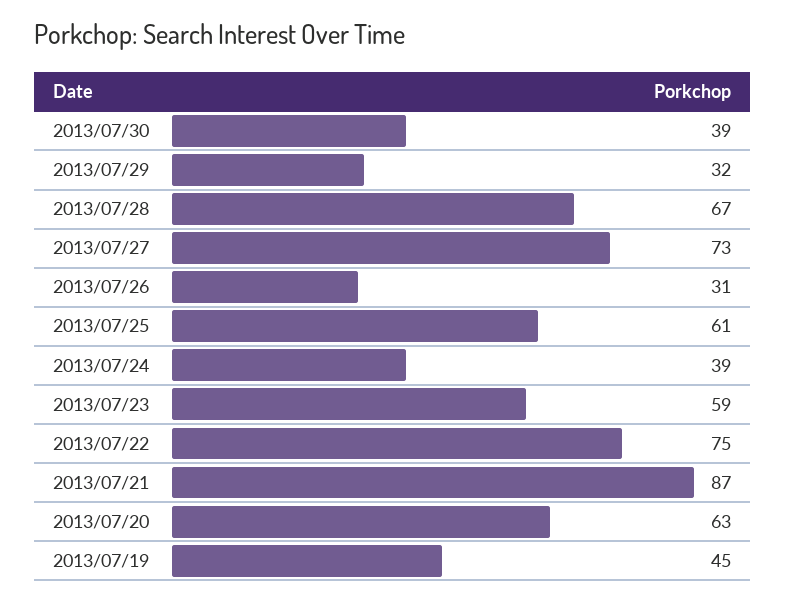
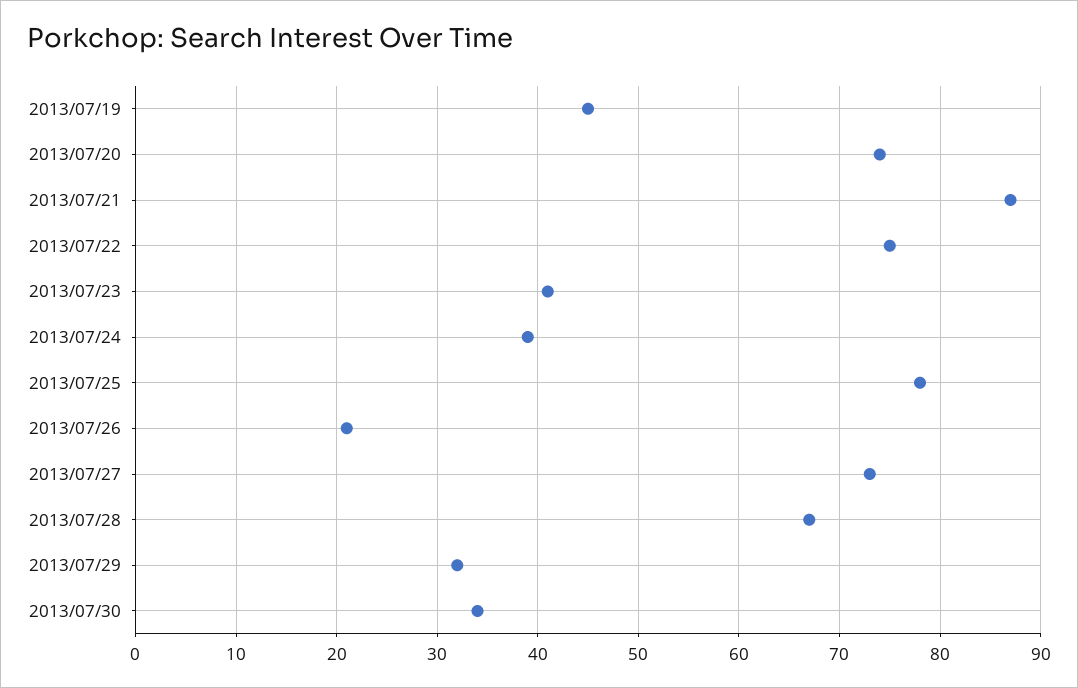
  {
-   "2013/07/30": 39,
+   "2013/07/30": 34,
    "2013/07/29": 32,
    "2013/07/28": 67,
    "2013/07/27": 73,
-   "2013/07/26": 31,
+   "2013/07/26": 21,
-   "2013/07/25": 61,
+   "2013/07/25": 78,
    "2013/07/24": 39,
-   "2013/07/23": 59,
+   "2013/07/23": 41,
    "2013/07/22": 75,
    "2013/07/21": 87,
-   "2013/07/20": 63,
+   "2013/07/20": 74,
    "2013/07/19": 45
  }

